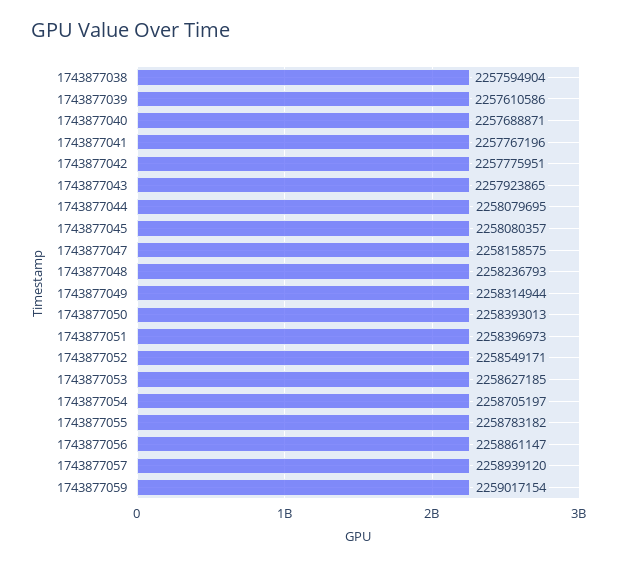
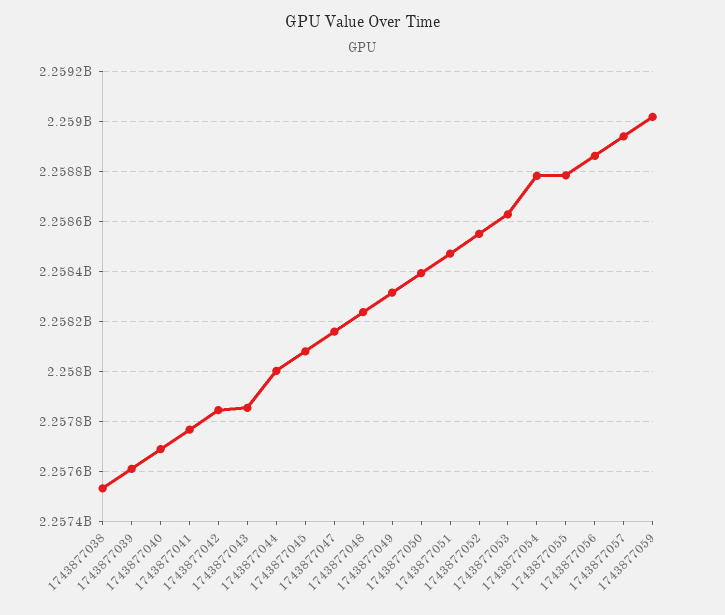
  {
-   "1743877038": 2257594904,
+   "1743877038": 2257525000,
    "1743877039": 2257610586,
    "1743877040": 2257688871,
    "1743877041": 2257767196,
-   "1743877042": 2257775951,
+   "1743877042": 2257850000,
-   "1743877043": 2257923865,
+   "1743877043": 2257850000,
-   "1743877044": 2258079695,
+   "1743877044": 2258000000,
    "1743877045": 2258080357,
    "1743877047": 2258158575,
    "1743877048": 2258236793,
    "1743877049": 2258314944,
    "1743877050": 2258393013,
-   "1743877051": 2258396973,
+   "1743877051": 2258475000,
    "1743877052": 2258549171,
    "1743877053": 2258627185,
-   "1743877054": 2258705197,
+   "1743877054": 2258775000,
    "1743877055": 2258783182,
    "1743877056": 2258861147,
    "1743877057": 2258939120,
    "1743877059": 2259017154
  }

